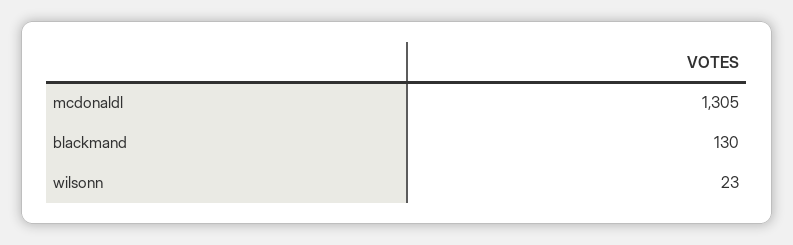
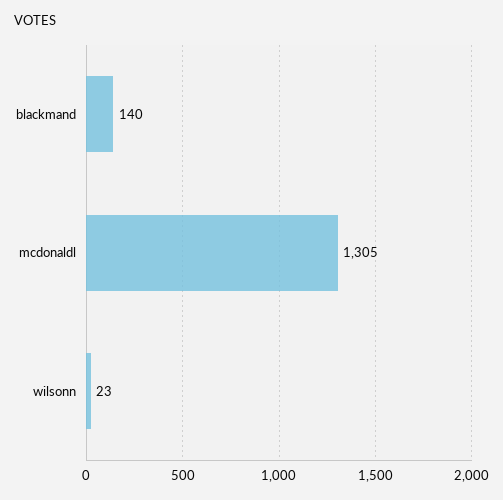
  {
    "mcdonaldl": 1305,
-   "blackmand": 130,
+   "blackmand": 140,
    "wilsonn": 23
  }

